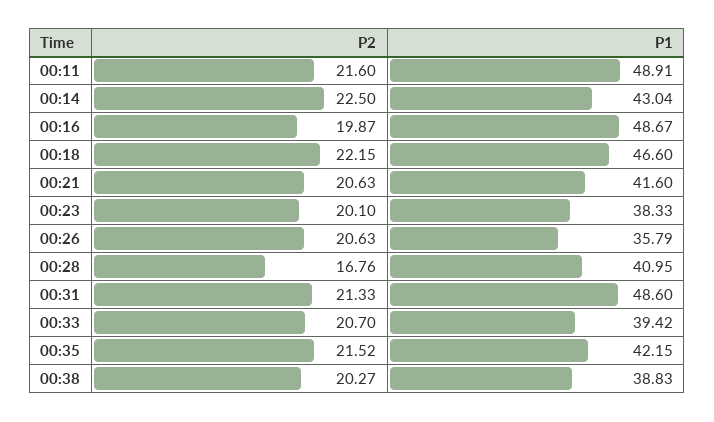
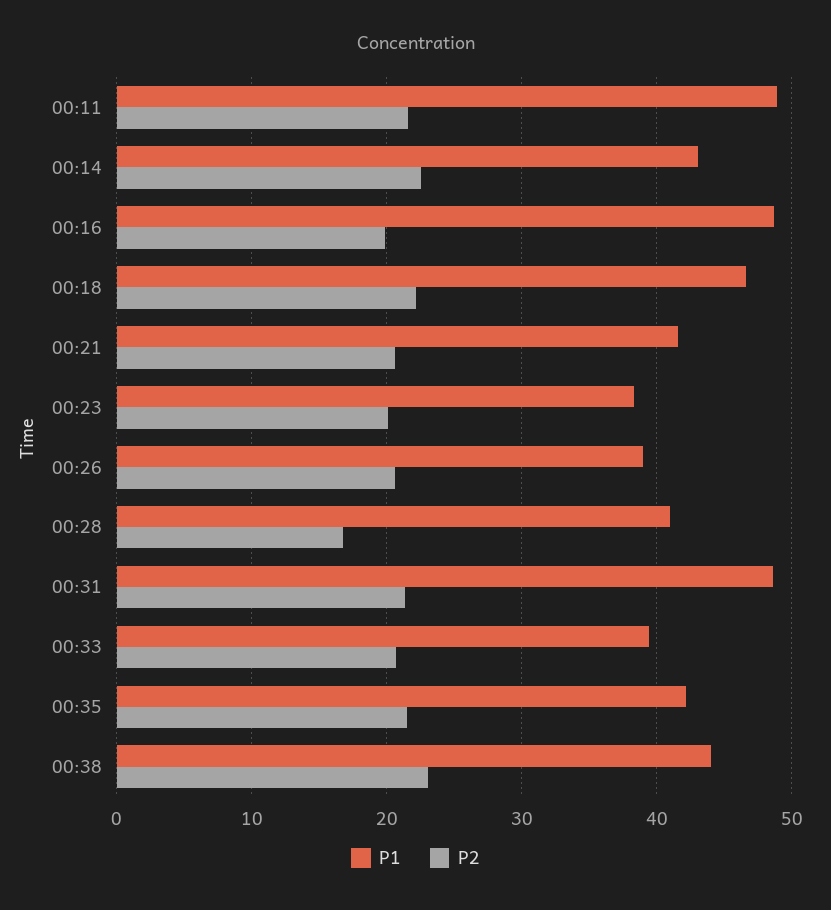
  {
    "P2": {
      "00:11": 21.6,
      "00:14": 22.5,
      "00:16": 19.87,
      "00:18": 22.15,
      "00:21": 20.63,
      "00:23": 20.1,
      "00:26": 20.63,
      "00:28": 16.76,
      "00:31": 21.33,
      "00:33": 20.7,
      "00:35": 21.52,
-     "00:38": 20.27
+     "00:38": 23
    },
    "P1": {
      "00:11": 48.91,
      "00:14": 43.04,
      "00:16": 48.67,
      "00:18": 46.6,
      "00:21": 41.6,
      "00:23": 38.33,
-     "00:26": 35.79,
+     "00:26": 39,
      "00:28": 40.95,
      "00:31": 48.6,
      "00:33": 39.42,
      "00:35": 42.15,
-     "00:38": 38.83
+     "00:38": 44
    }
  }

